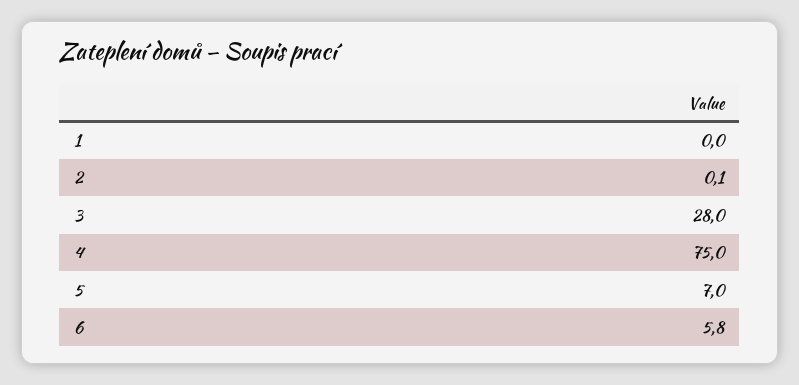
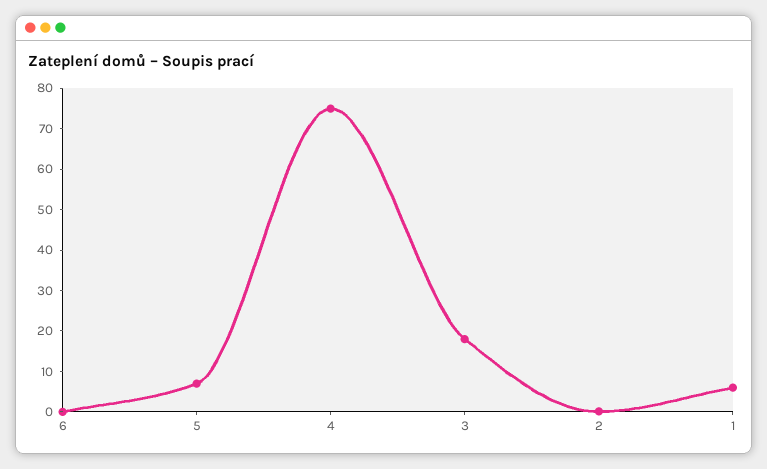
  {
-   "1": 0,
+   "1": 6,
    "2": 0.1,
-   "3": 28,
+   "3": 18,
    "4": 75,
    "5": 7,
-   "6": 5.8
+   "6": 0
  }

